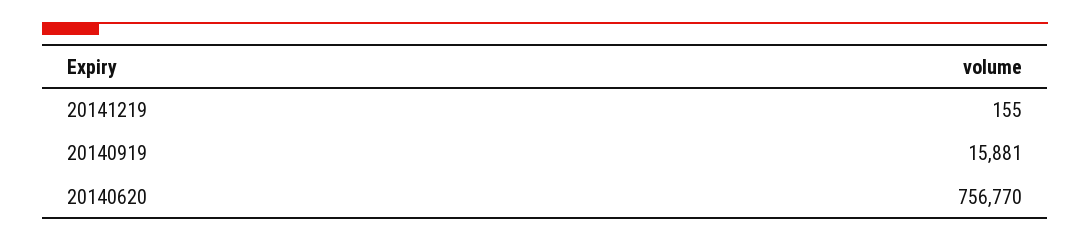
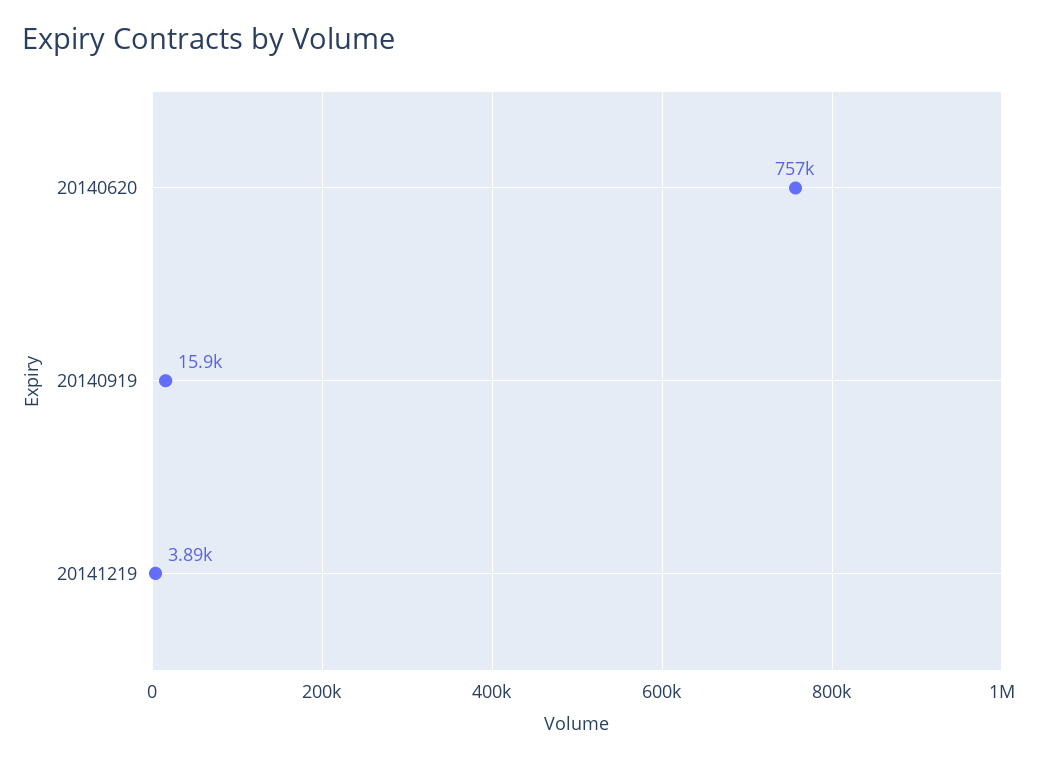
  {
-   "20141219": 155,
+   "20141219": 3890,
    "20140919": 15881,
    "20140620": 756770
  }

